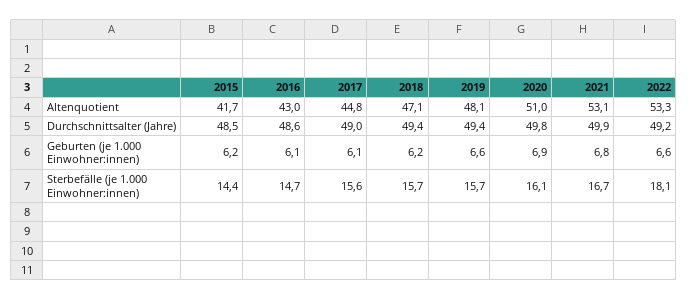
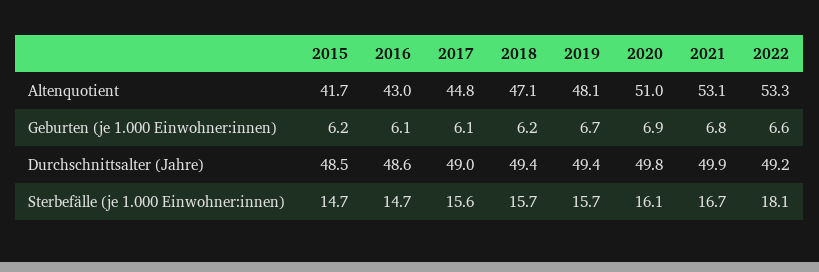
  {
    "2015": {
      "Altenquotient": 41.7,
      "Durchschnittsalter (Jahre)": 48.5,
      "Geburten (je 1.000 Einwohner:innen)": 6.2,
-     "Sterbefälle (je 1.000 Einwohner:innen)": 14.4
+     "Sterbefälle (je 1.000 Einwohner:innen)": 14.7
    },
    "2016": {
      "Altenquotient": 43,
      "Durchschnittsalter (Jahre)": 48.6,
      "Geburten (je 1.000 Einwohner:innen)": 6.1,
      "Sterbefälle (je 1.000 Einwohner:innen)": 14.7
    },
    "2017": {
      "Altenquotient": 44.8,
      "Durchschnittsalter (Jahre)": 49,
      "Geburten (je 1.000 Einwohner:innen)": 6.1,
      "Sterbefälle (je 1.000 Einwohner:innen)": 15.6
    },
    "2018": {
      "Altenquotient": 47.1,
      "Durchschnittsalter (Jahre)": 49.4,
      "Geburten (je 1.000 Einwohner:innen)": 6.2,
      "Sterbefälle (je 1.000 Einwohner:innen)": 15.7
    },
    "2019": {
      "Altenquotient": 48.1,
      "Durchschnittsalter (Jahre)": 49.4,
-     "Geburten (je 1.000 Einwohner:innen)": 6.6,
+     "Geburten (je 1.000 Einwohner:innen)": 6.7,
      "Sterbefälle (je 1.000 Einwohner:innen)": 15.7
    },
    "2020": {
      "Altenquotient": 51,
      "Durchschnittsalter (Jahre)": 49.8,
      "Geburten (je 1.000 Einwohner:innen)": 6.9,
      "Sterbefälle (je 1.000 Einwohner:innen)": 16.1
    },
    "2021": {
      "Altenquotient": 53.1,
      "Durchschnittsalter (Jahre)": 49.9,
      "Geburten (je 1.000 Einwohner:innen)": 6.8,
      "Sterbefälle (je 1.000 Einwohner:innen)": 16.7
    },
    "2022": {
      "Altenquotient": 53.3,
      "Durchschnittsalter (Jahre)": 49.2,
      "Geburten (je 1.000 Einwohner:innen)": 6.6,
      "Sterbefälle (je 1.000 Einwohner:innen)": 18.1
    }
  }

